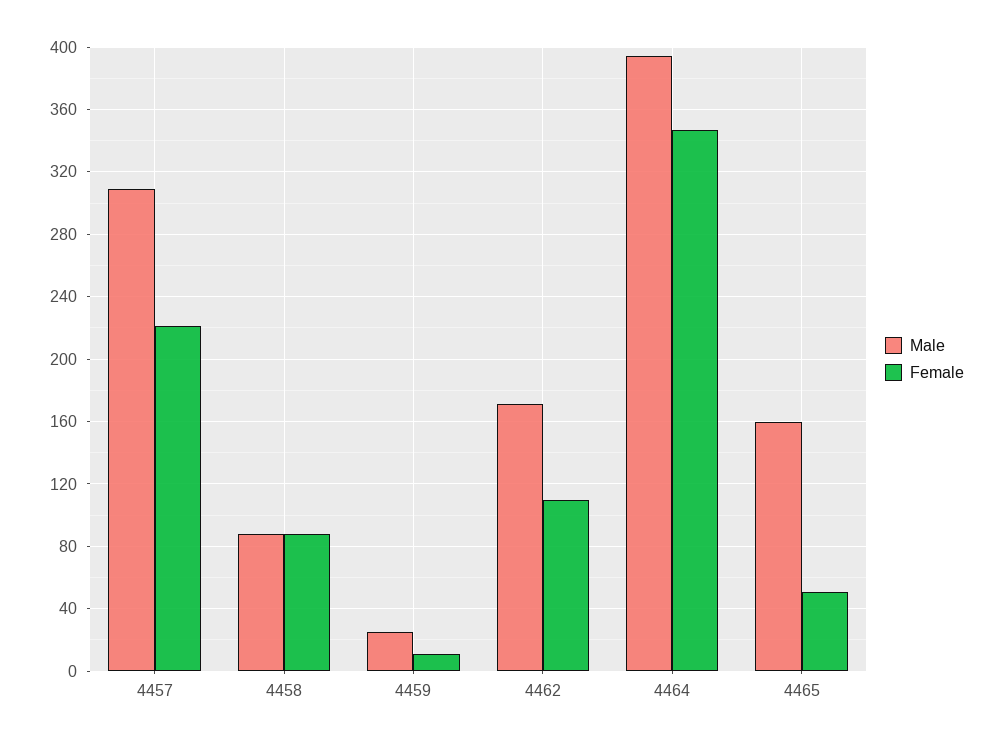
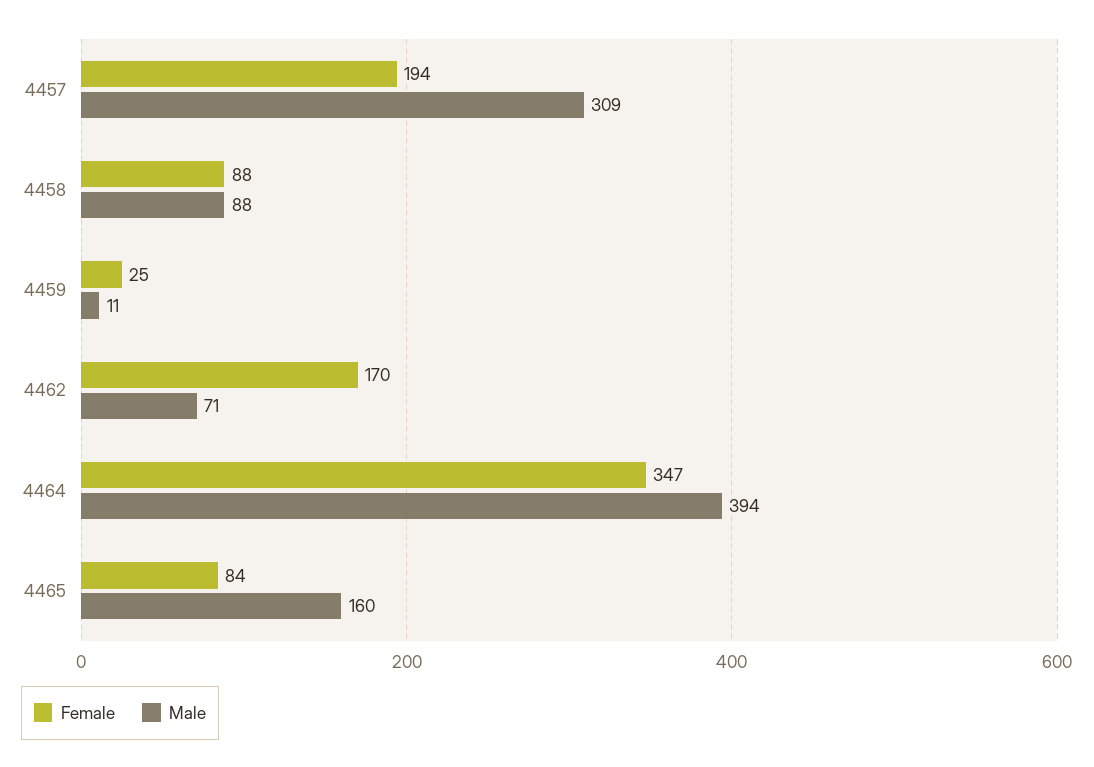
  {
    "Male": {
      "4457": 309,
      "4458": 88,
-     "4459": 25,
+     "4459": 11,
-     "4462": 170,
+     "4462": 71,
      "4464": 394,
      "4465": 160
    },
    "Female": {
-     "4457": 220,
+     "4457": 194,
      "4458": 88,
-     "4459": 10,
+     "4459": 25,
-     "4462": 110,
+     "4462": 170,
      "4464": 347,
-     "4465": 50
+     "4465": 84
    }
  }

